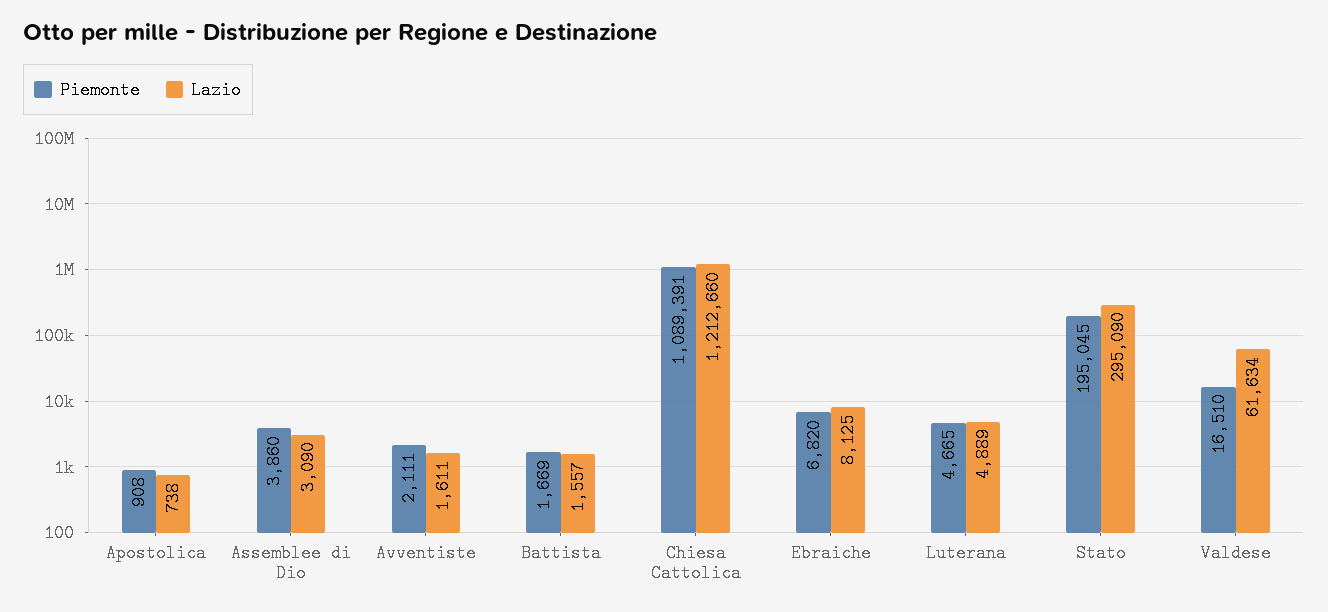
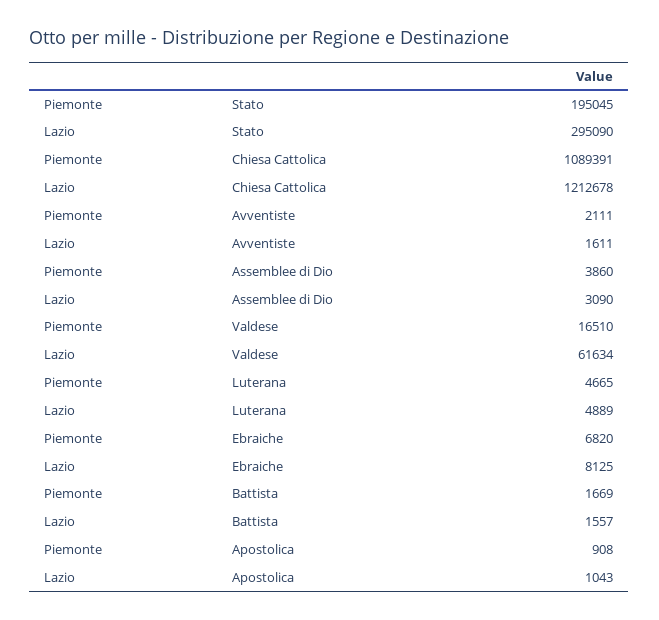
  {
    "Piemonte": {
      "Apostolica": 908,
      "Assemblee di Dio": 3860,
      "Avventiste": 2111,
      "Battista": 1669,
      "Chiesa Cattolica": 1089391,
      "Ebraiche": 6820,
      "Luterana": 4665,
      "Stato": 195045,
      "Valdese": 16510
    },
    "Lazio": {
-     "Apostolica": 738,
+     "Apostolica": 1043,
      "Assemblee di Dio": 3090,
      "Avventiste": 1611,
      "Battista": 1557,
-     "Chiesa Cattolica": 1212660,
+     "Chiesa Cattolica": 1212678,
      "Ebraiche": 8125,
      "Luterana": 4889,
      "Stato": 295090,
      "Valdese": 61634
    }
  }

